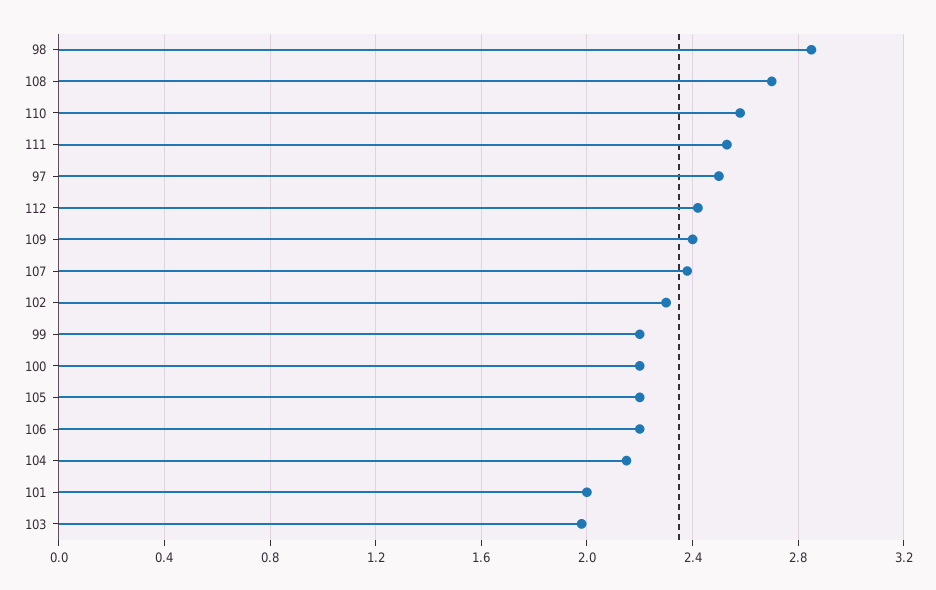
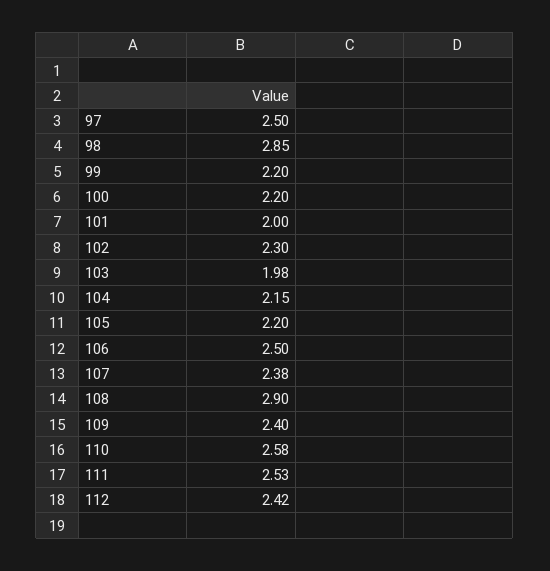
  {
    "98": 2.85,
-   "108": 2.7,
+   "108": 2.9,
    "110": 2.58,
    "111": 2.53,
    "97": 2.5,
    "112": 2.42,
    "109": 2.4,
    "107": 2.38,
    "102": 2.3,
    "99": 2.2,
    "100": 2.2,
    "105": 2.2,
-   "106": 2.2,
+   "106": 2.5,
    "104": 2.15,
    "101": 2,
    "103": 1.98
  }

